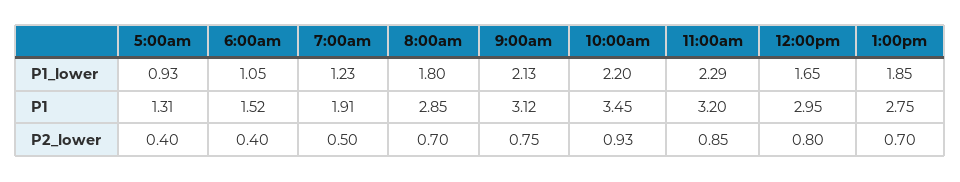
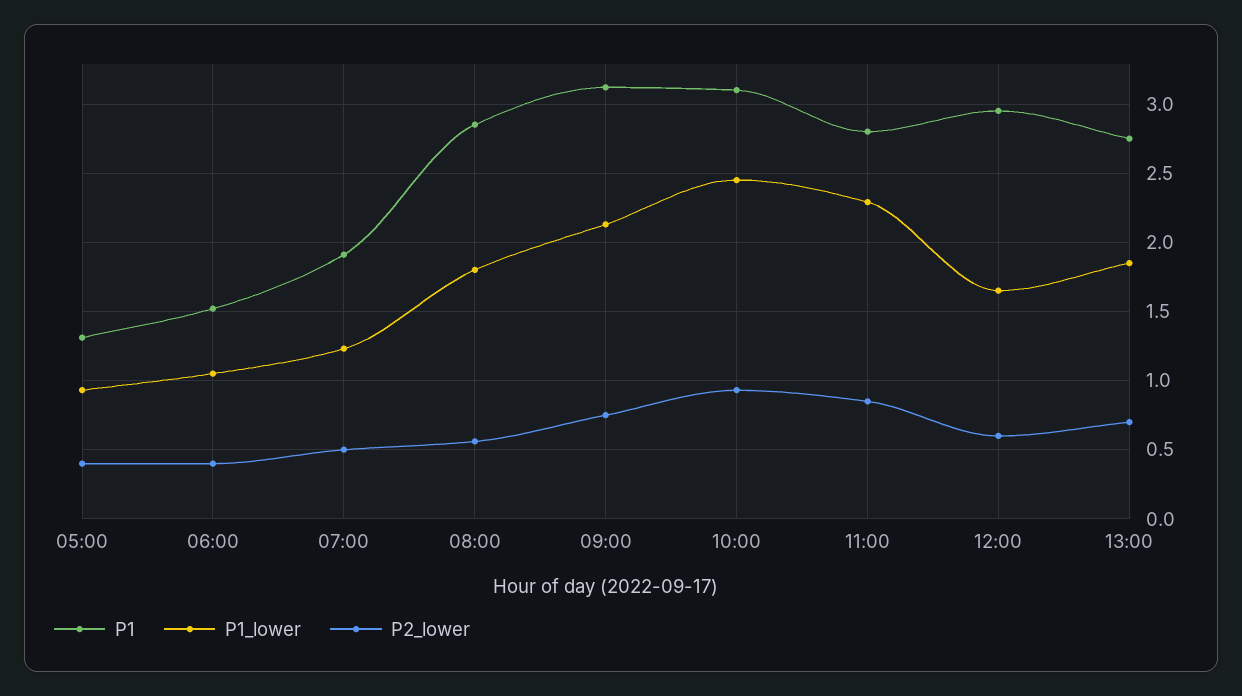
  {
    "P1_lower": {
      "5:00am": 0.93,
      "6:00am": 1.05,
      "7:00am": 1.23,
      "8:00am": 1.8,
      "9:00am": 2.13,
-     "10:00am": 2.2,
+     "10:00am": 2.45,
      "11:00am": 2.29,
      "12:00pm": 1.65,
      "1:00pm": 1.85
    },
    "P1": {
      "5:00am": 1.31,
      "6:00am": 1.52,
      "7:00am": 1.91,
      "8:00am": 2.85,
      "9:00am": 3.12,
-     "10:00am": 3.45,
+     "10:00am": 3.1,
-     "11:00am": 3.2,
+     "11:00am": 2.8,
      "12:00pm": 2.95,
      "1:00pm": 2.75
    },
    "P2_lower": {
      "5:00am": 0.4,
      "6:00am": 0.4,
      "7:00am": 0.5,
-     "8:00am": 0.7,
+     "8:00am": 0.55,
      "9:00am": 0.75,
      "10:00am": 0.93,
      "11:00am": 0.85,
-     "12:00pm": 0.8,
+     "12:00pm": 0.6,
      "1:00pm": 0.7
    }
  }

